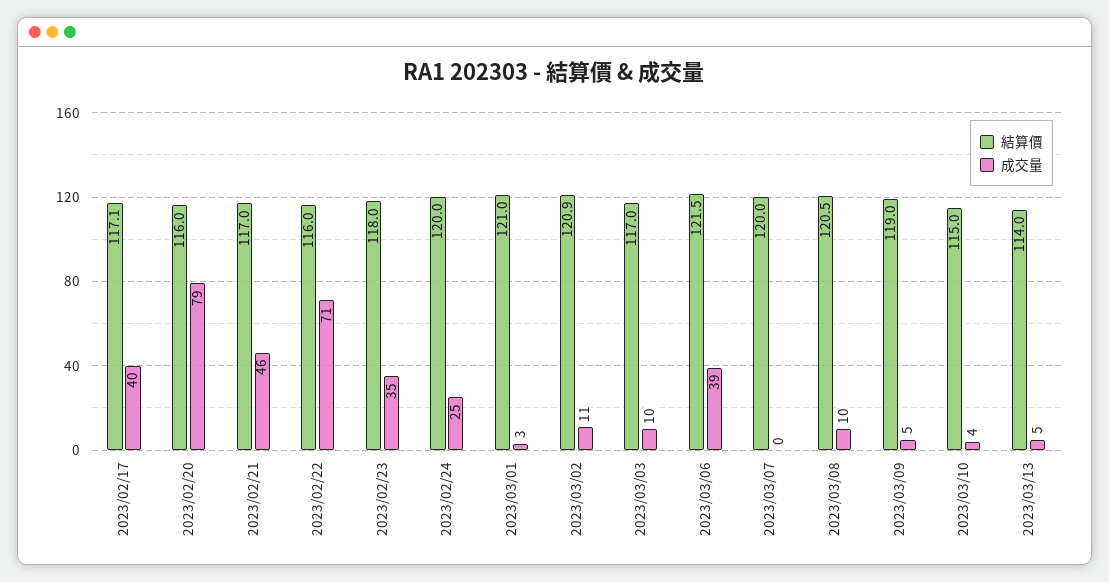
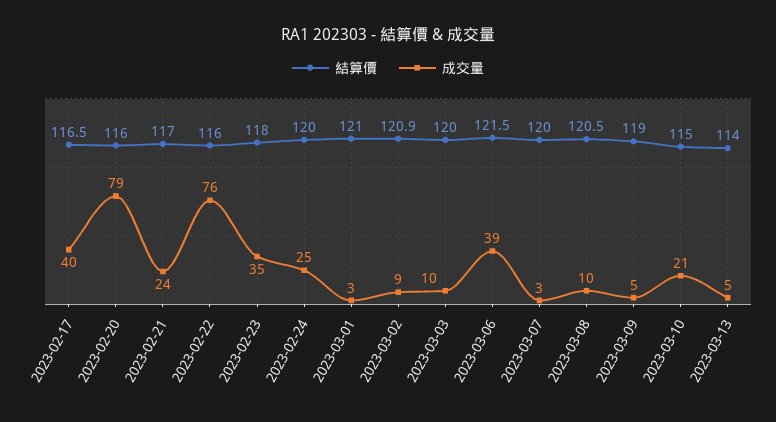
  {
    "結算價": {
-     "2023/02/17": 117.1,
+     "2023/02/17": 116.5,
      "2023/02/20": 116,
      "2023/02/21": 117,
      "2023/02/22": 116,
      "2023/02/23": 118,
      "2023/02/24": 120,
      "2023/03/01": 121,
      "2023/03/02": 120.9,
-     "2023/03/03": 117,
+     "2023/03/03": 120,
      "2023/03/06": 121.5,
      "2023/03/07": 120,
      "2023/03/08": 120.5,
      "2023/03/09": 119,
      "2023/03/10": 115,
      "2023/03/13": 114
    },
    "成交量": {
      "2023/02/17": 40,
      "2023/02/20": 79,
-     "2023/02/21": 46,
+     "2023/02/21": 24,
-     "2023/02/22": 71,
+     "2023/02/22": 76,
      "2023/02/23": 35,
      "2023/02/24": 25,
      "2023/03/01": 3,
-     "2023/03/02": 11,
+     "2023/03/02": 9,
      "2023/03/03": 10,
      "2023/03/06": 39,
-     "2023/03/07": 0,
+     "2023/03/07": 3,
      "2023/03/08": 10,
      "2023/03/09": 5,
-     "2023/03/10": 4,
+     "2023/03/10": 21,
      "2023/03/13": 5
    }
  }

